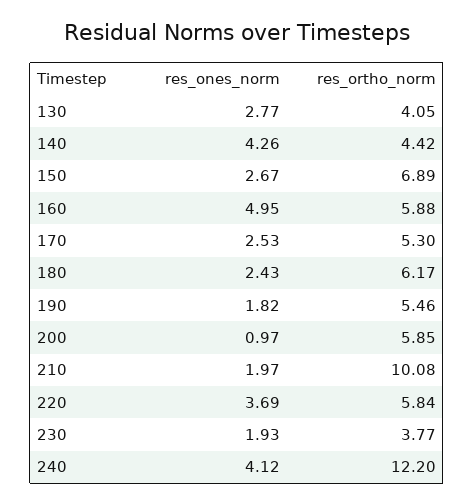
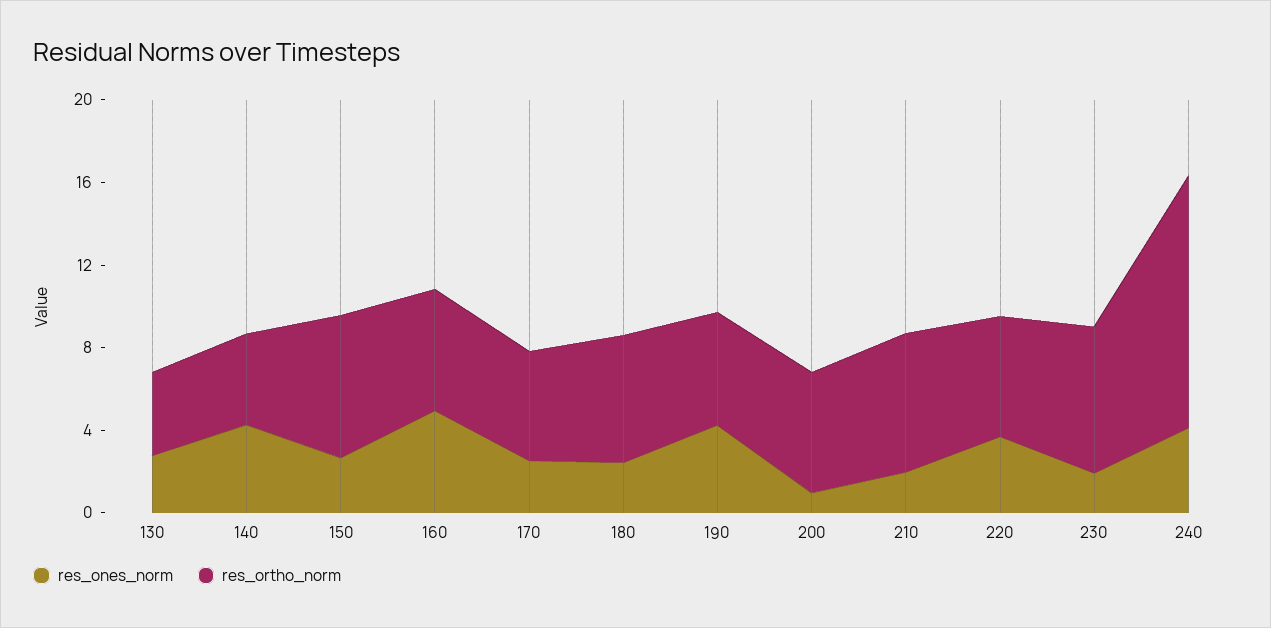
  {
    "res_ones_norm": {
      "130": 2.77,
      "140": 4.26,
      "150": 2.67,
      "160": 4.95,
      "170": 2.53,
      "180": 2.43,
-     "190": 1.82,
+     "190": 4,
      "200": 0.97,
      "210": 1.97,
      "220": 3.69,
      "230": 1.93,
      "240": 4.12
    },
    "res_ortho_norm": {
      "130": 4.05,
      "140": 4.42,
      "150": 6.89,
      "160": 5.88,
      "170": 5.3,
      "180": 6.17,
      "190": 5.46,
      "200": 5.85,
-     "210": 10.08,
+     "210": 7,
      "220": 5.84,
-     "230": 3.77,
+     "230": 7,
      "240": 12.2
    }
  }

